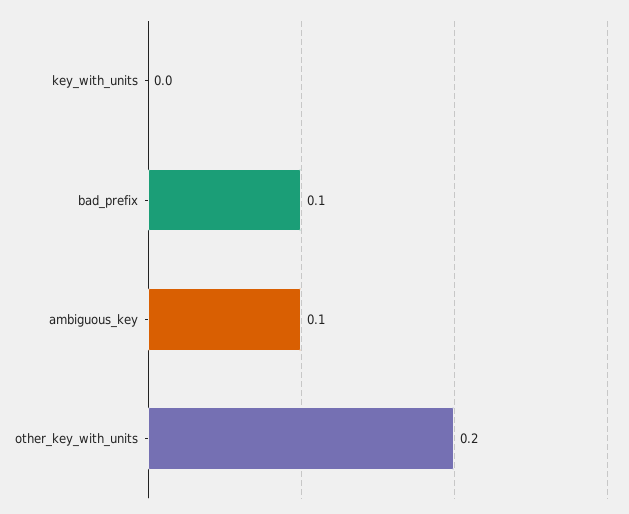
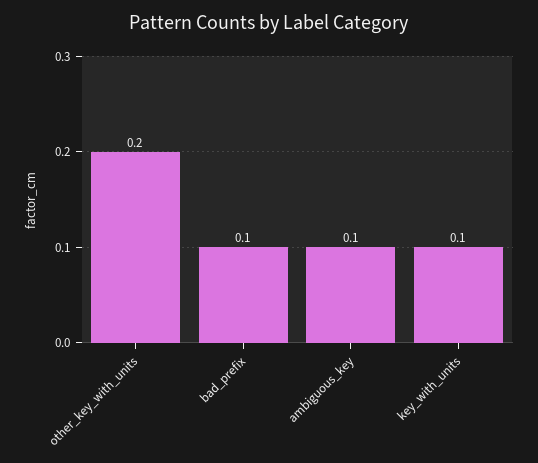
  {
-   "key_with_units": 0,
+   "key_with_units": 0.1,
    "bad_prefix": 0.1,
    "ambiguous_key": 0.1,
    "other_key_with_units": 0.2
  }

